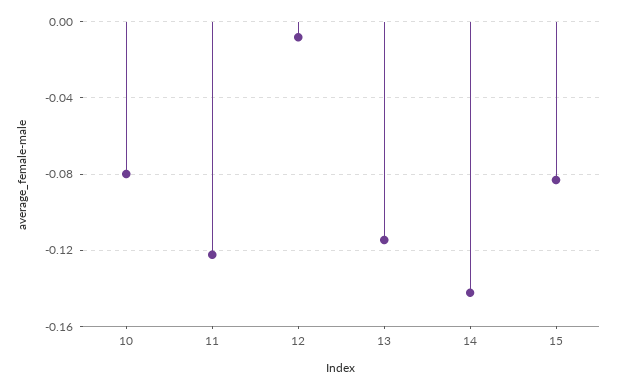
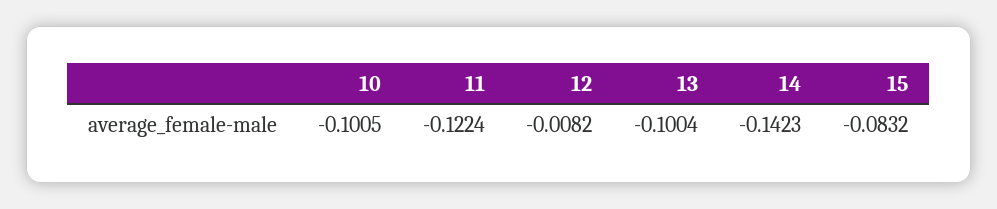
  {
-   "10": -0.08,
+   "10": -0.1005,
    "11": -0.1224,
    "12": -0.0082,
-   "13": -0.115,
+   "13": -0.1004,
    "14": -0.1423,
    "15": -0.0832
  }

